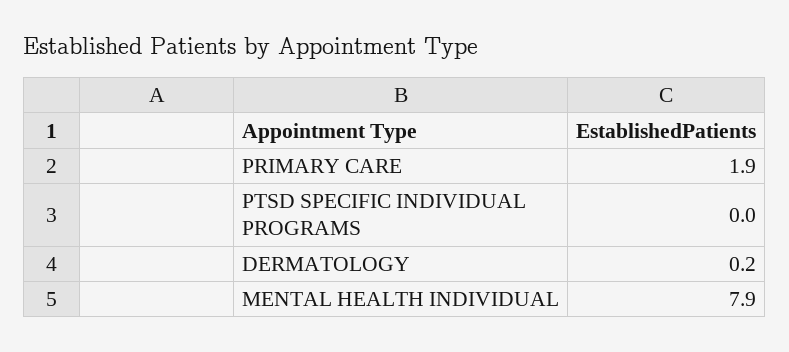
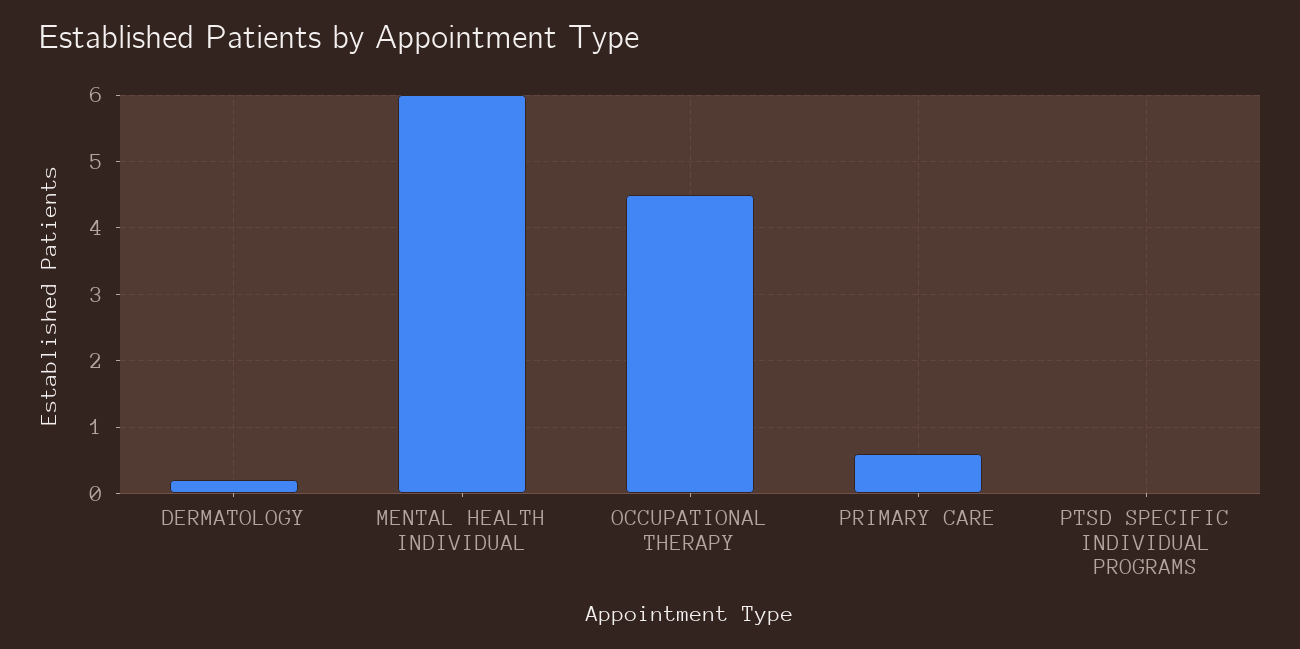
  {
-   "PRIMARY CARE": 1.9,
+   "PRIMARY CARE": 0.6,
    "PTSD SPECIFIC INDIVIDUAL PROGRAMS": 0,
    "DERMATOLOGY": 0.2,
-   "MENTAL HEALTH INDIVIDUAL": 7.9
+   "MENTAL HEALTH INDIVIDUAL": 6,
+   "OCCUPATIONAL THERAPY": 4.5
  }

